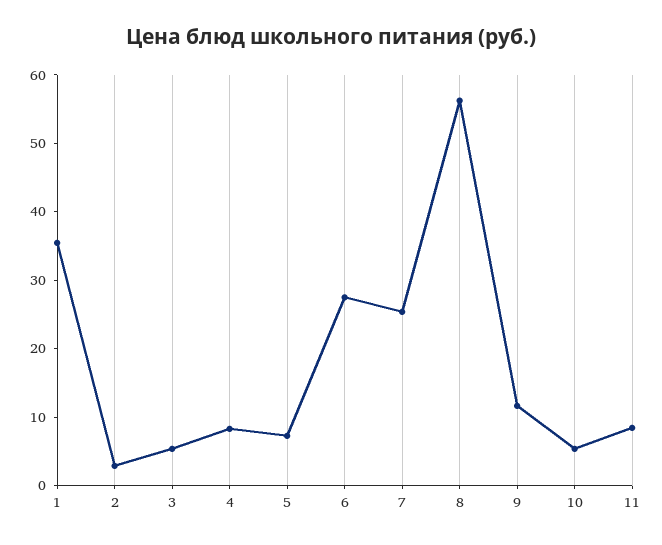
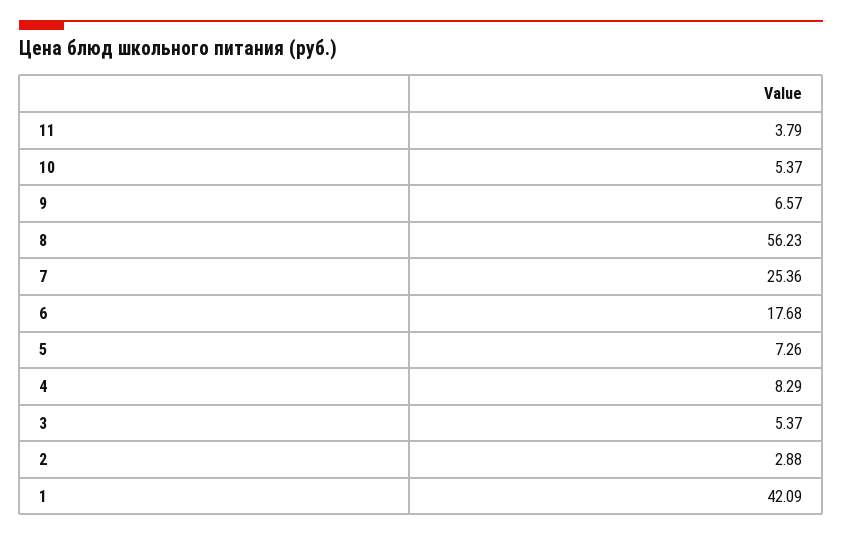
  {
-   "1": 36,
+   "1": 42.09,
    "2": 2.88,
    "3": 5.37,
    "4": 8.29,
    "5": 7.26,
-   "6": 28,
+   "6": 17.68,
    "7": 25.36,
    "8": 56.23,
-   "9": 12,
+   "9": 6.57,
    "10": 5.37,
-   "11": 8
+   "11": 3.79
  }

